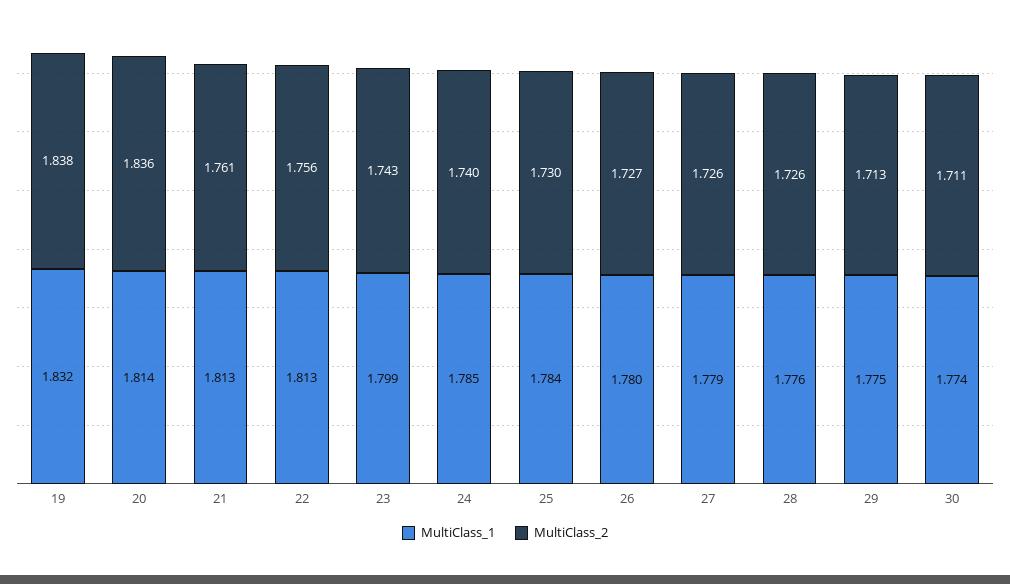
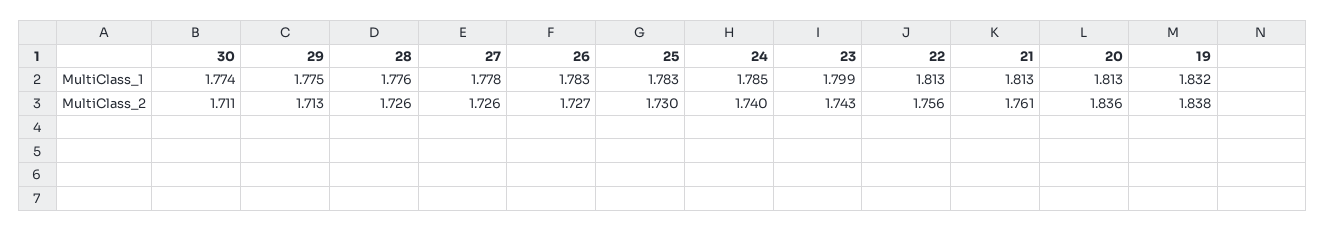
  {
    "MultiClass_1": {
      "19": 1.832,
-     "20": 1.814,
+     "20": 1.813,
      "21": 1.813,
      "22": 1.813,
      "23": 1.799,
      "24": 1.785,
-     "25": 1.784,
+     "25": 1.783,
-     "26": 1.78,
+     "26": 1.783,
-     "27": 1.779,
+     "27": 1.778,
      "28": 1.776,
      "29": 1.775,
      "30": 1.774
    },
    "MultiClass_2": {
      "19": 1.838,
      "20": 1.836,
      "21": 1.761,
      "22": 1.756,
      "23": 1.743,
      "24": 1.74,
      "25": 1.73,
      "26": 1.727,
      "27": 1.726,
      "28": 1.726,
      "29": 1.713,
      "30": 1.711
    }
  }

